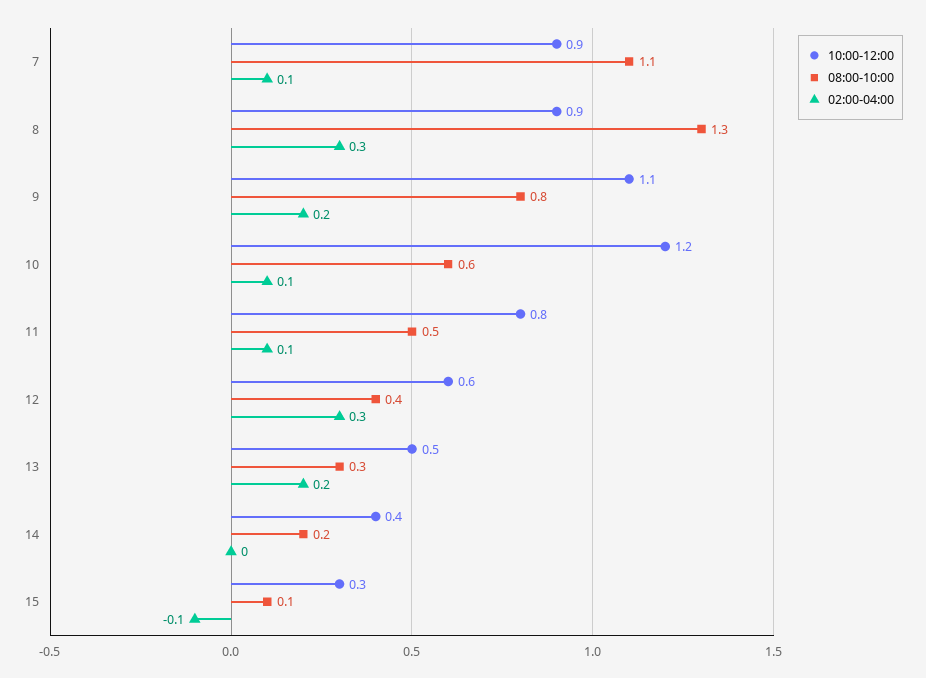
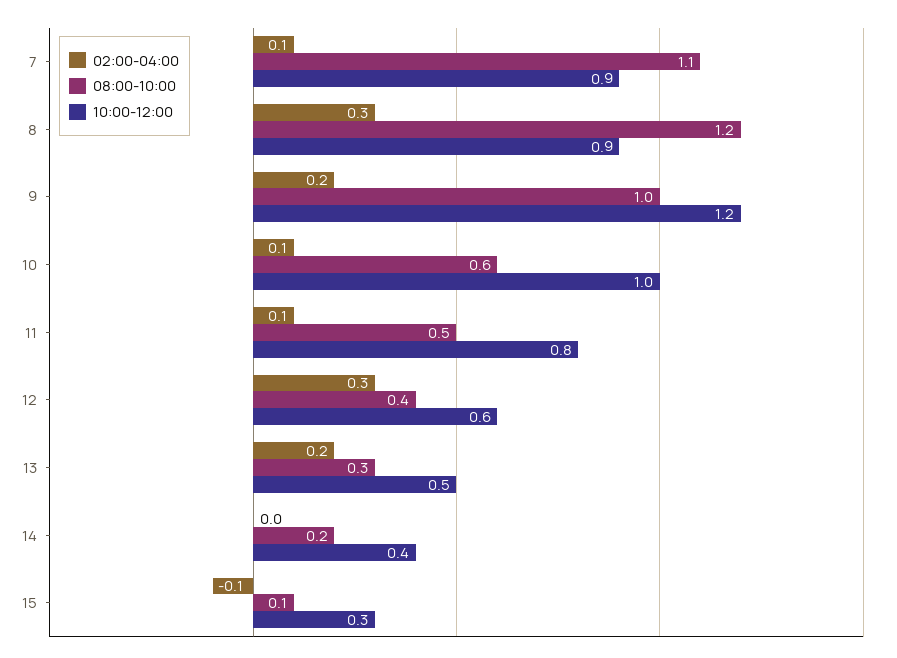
  {
    "10:00-12:00": {
      "7": 0.9,
      "8": 0.9,
-     "9": 1.1,
+     "9": 1.2,
-     "10": 1.2,
+     "10": 1,
      "11": 0.8,
      "12": 0.6,
      "13": 0.5,
      "14": 0.4,
      "15": 0.3
    },
    "08:00-10:00": {
      "7": 1.1,
-     "8": 1.3,
+     "8": 1.2,
-     "9": 0.8,
+     "9": 1,
      "10": 0.6,
      "11": 0.5,
      "12": 0.4,
      "13": 0.3,
      "14": 0.2,
      "15": 0.1
    },
    "02:00-04:00": {
      "7": 0.1,
      "8": 0.3,
      "9": 0.2,
      "10": 0.1,
      "11": 0.1,
      "12": 0.3,
      "13": 0.2,
      "14": 0,
      "15": -0.1
    }
  }

